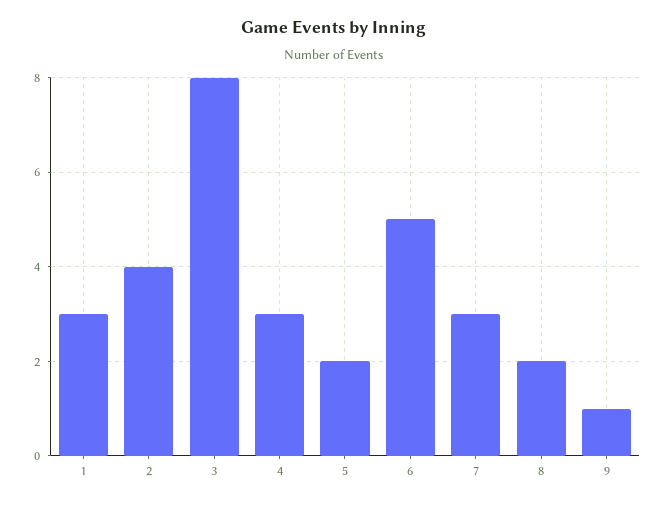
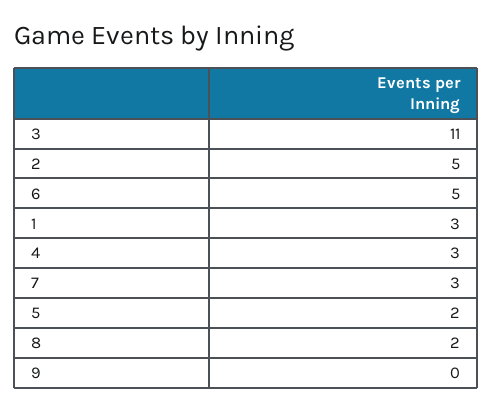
  {
    "1": 3,
-   "2": 4,
+   "2": 5,
-   "3": 8,
+   "3": 11,
    "4": 3,
    "5": 2,
    "6": 5,
    "7": 3,
    "8": 2,
-   "9": 1
+   "9": 0
  }

